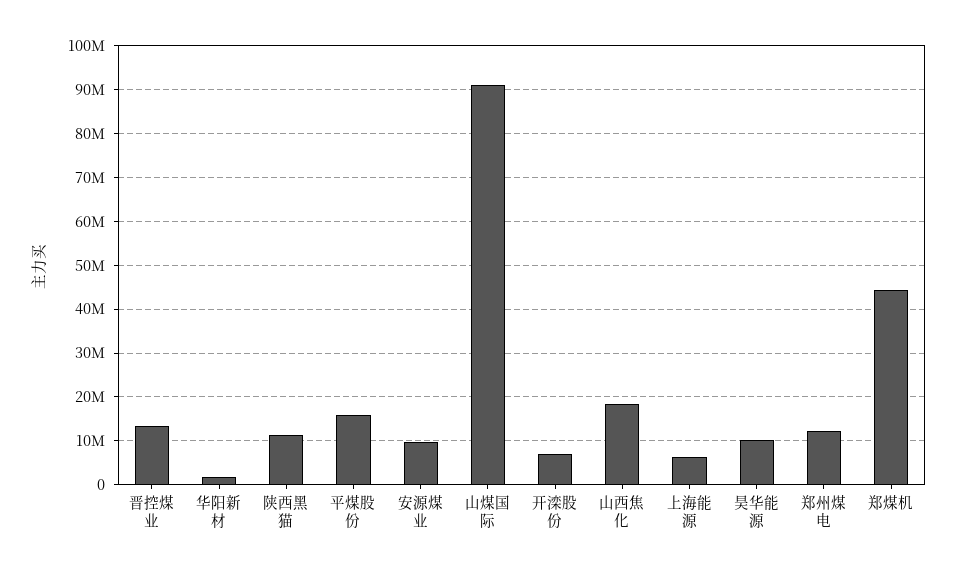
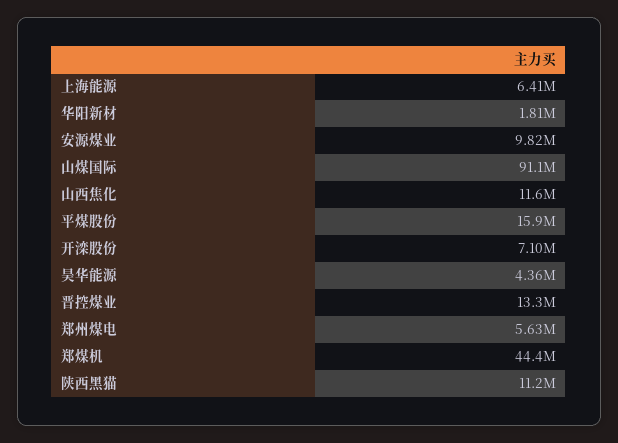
  {
    "晋控煤业": 13300000,
    "华阳新材": 1810000,
    "陕西黑猫": 11200000,
    "平煤股份": 15900000,
    "安源煤业": 9820000,
    "山煤国际": 91100000,
    "开滦股份": 7100000,
-   "山西焦化": 18000000,
+   "山西焦化": 11600000,
    "上海能源": 6410000,
-   "昊华能源": 10000000,
+   "昊华能源": 4360000,
-   "郑州煤电": 12000000,
+   "郑州煤电": 5630000,
    "郑煤机": 44400000
  }

